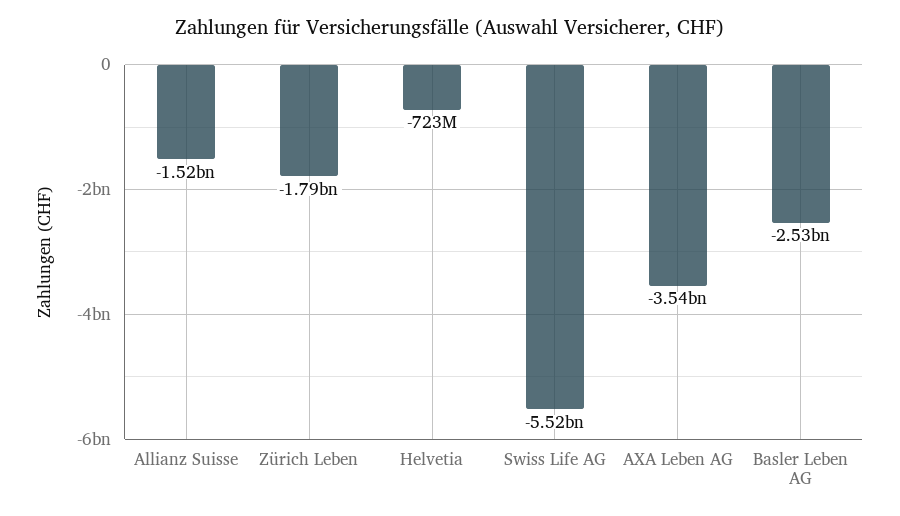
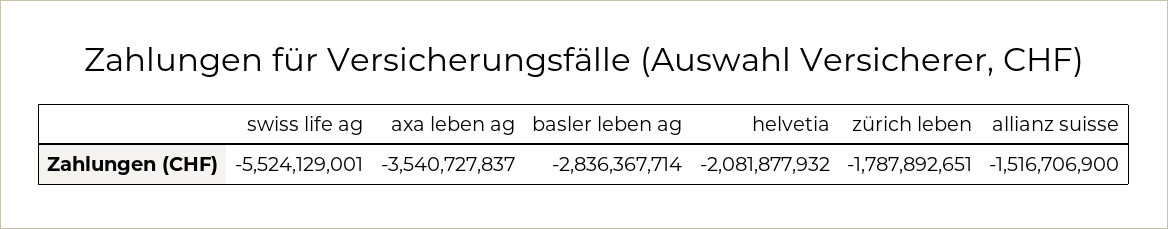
  {
    "Allianz Suisse": -1516706900,
    "Zürich Leben": -1787892651,
-   "Helvetia": -723000000,
+   "Helvetia": -2081877932,
    "Swiss Life AG": -5524129001,
    "AXA Leben AG": -3540727837,
-   "Basler Leben AG": -2530000000
+   "Basler Leben AG": -2836367714
  }

